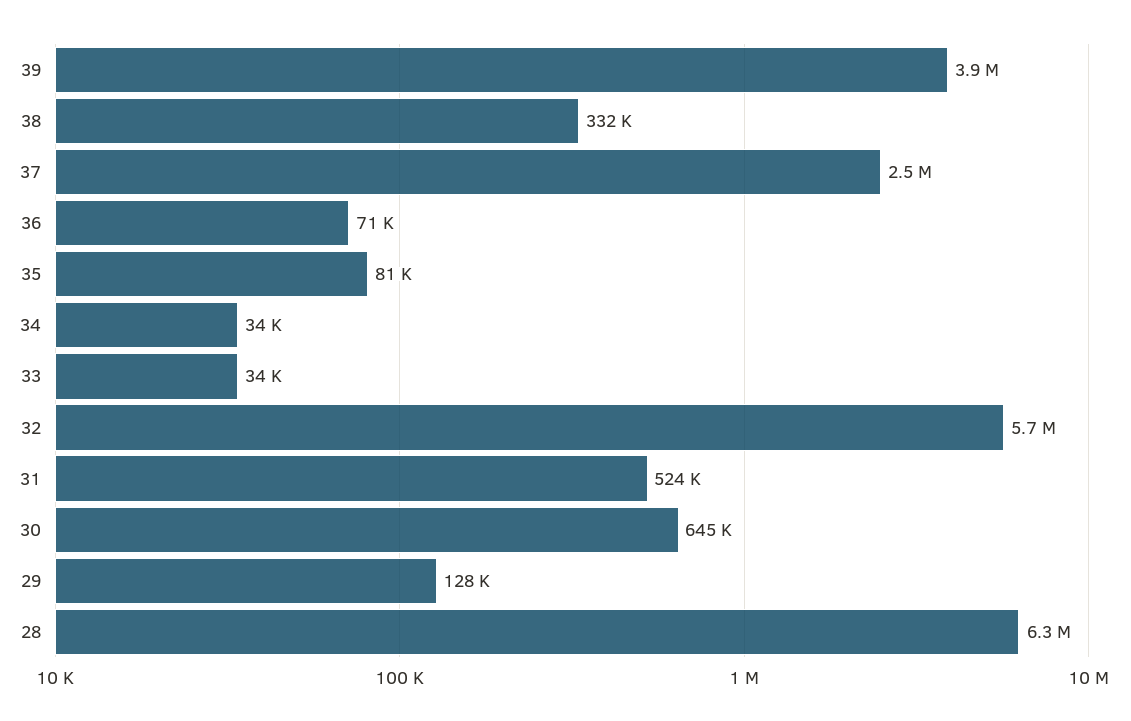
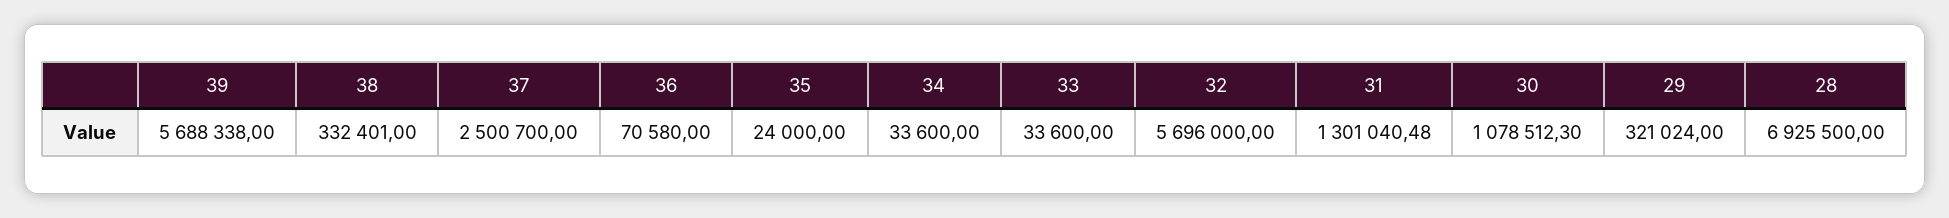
  {
-   "39": 3900000,
+   "39": 5688338,
    "38": 332401,
    "37": 2500700,
    "36": 70580,
-   "35": 81000,
+   "35": 24000,
    "34": 33600,
    "33": 33600,
    "32": 5696000,
-   "31": 524000,
+   "31": 1301040.48,
-   "30": 645000,
+   "30": 1078512.3,
-   "29": 128000,
+   "29": 321024,
-   "28": 6300000
+   "28": 6925500
  }

